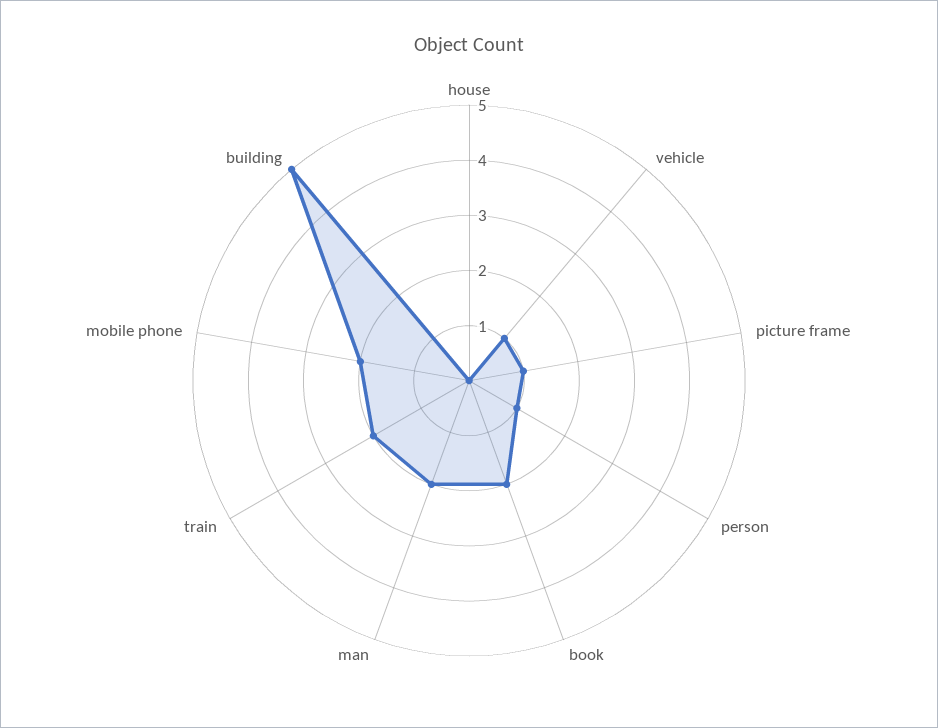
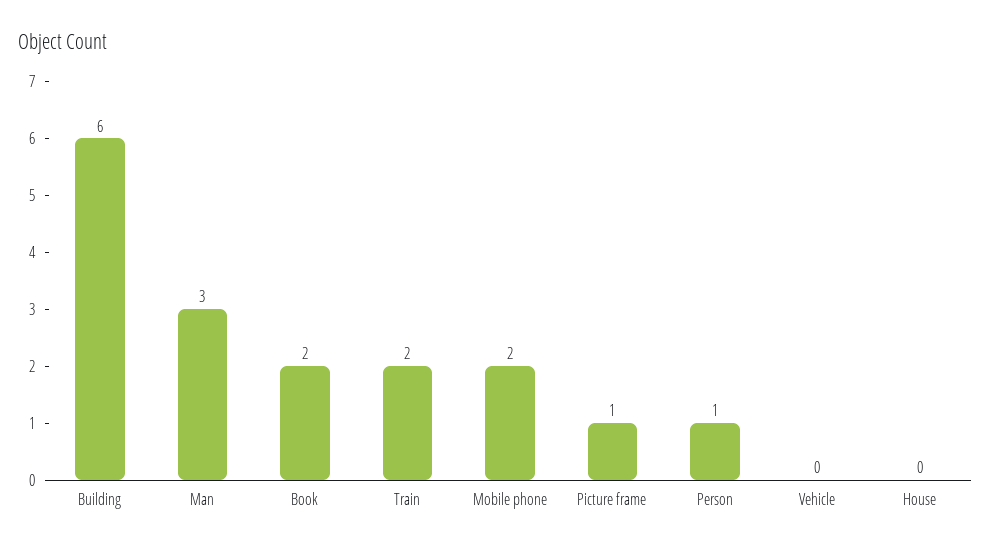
  {
    "house": 0,
-   "vehicle": 1,
+   "vehicle": 0,
    "picture frame": 1,
    "person": 1,
    "book": 2,
-   "man": 2,
+   "man": 3,
    "train": 2,
    "mobile phone": 2,
-   "building": 5
+   "building": 6
  }

